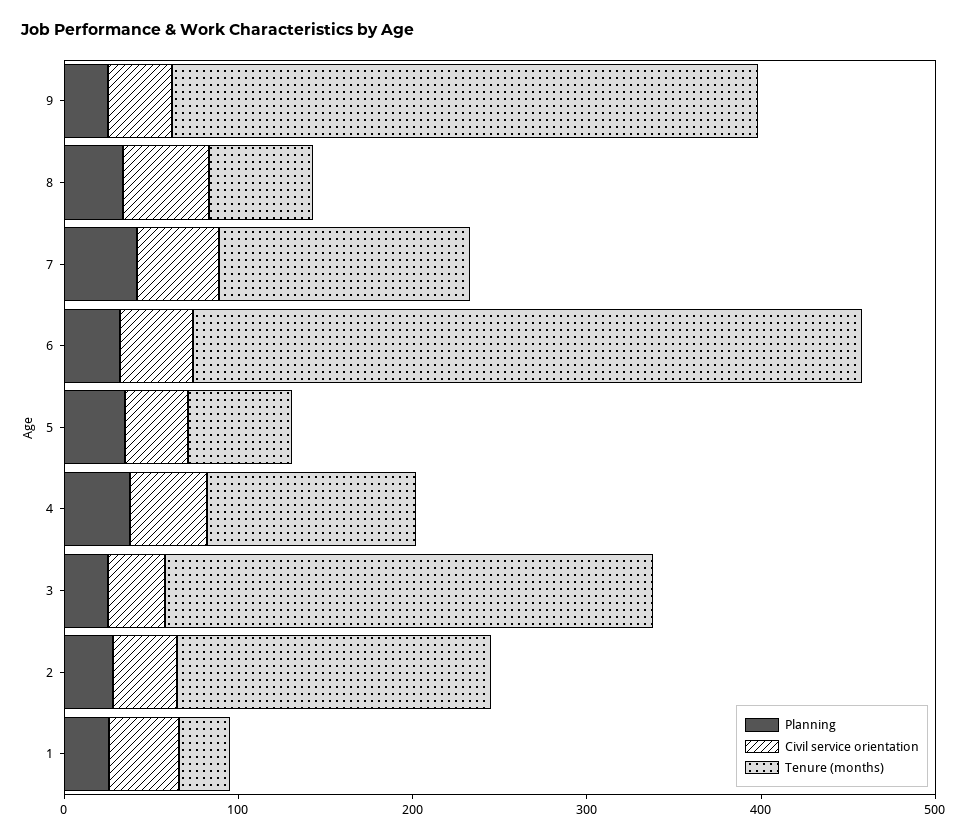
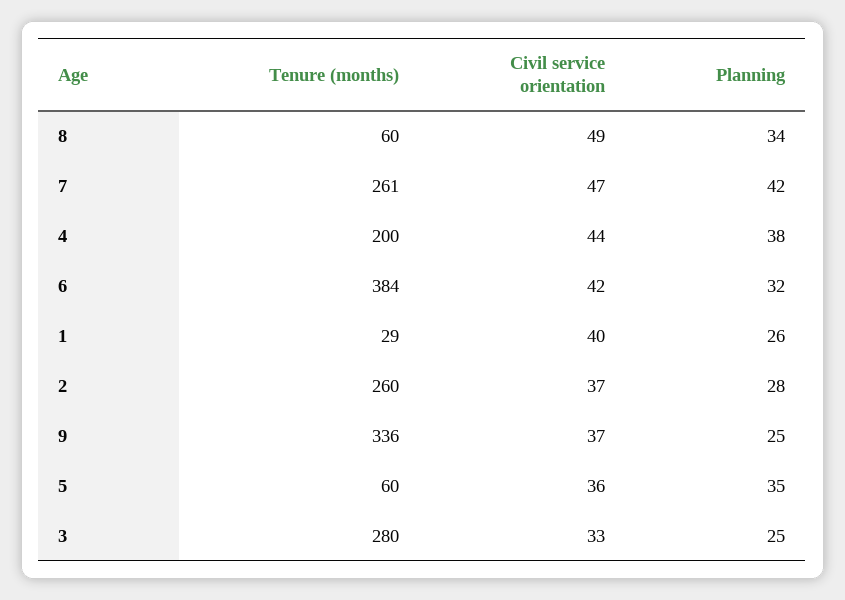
  {
    "Planning": {
      "9": 25,
      "8": 34,
      "7": 42,
      "6": 32,
      "5": 35,
      "4": 38,
      "3": 25,
      "2": 28,
      "1": 26
    },
    "Civil service orientation": {
      "9": 37,
      "8": 49,
      "7": 47,
      "6": 42,
      "5": 36,
      "4": 44,
      "3": 33,
      "2": 37,
      "1": 40
    },
    "Tenure (months)": {
      "9": 336,
      "8": 60,
-     "7": 140,
+     "7": 261,
      "6": 384,
      "5": 60,
-     "4": 120,
+     "4": 200,
      "3": 280,
-     "2": 180,
+     "2": 260,
      "1": 29
    }
  }

